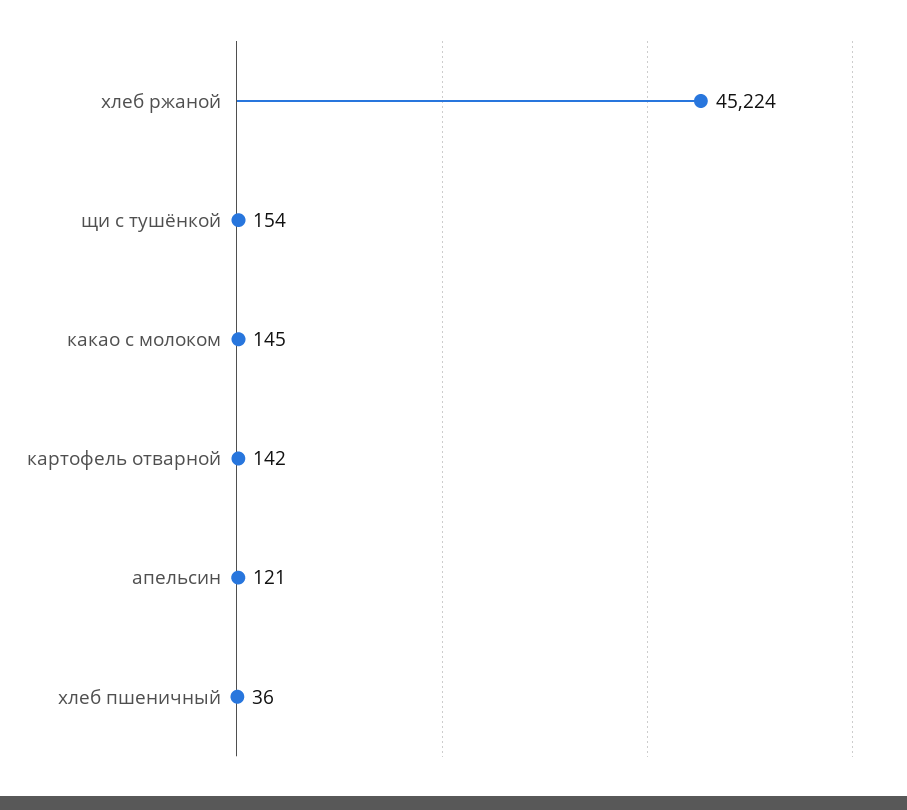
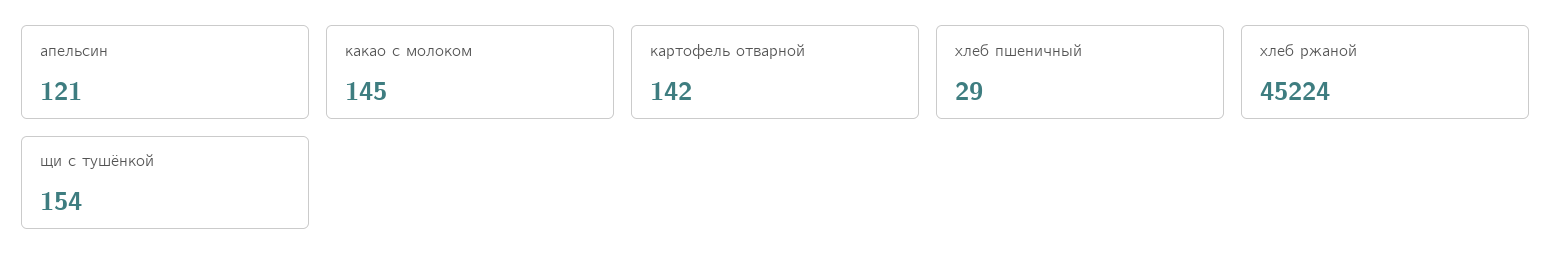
  {
    "хлеб ржаной": 45224,
    "щи с тушёнкой": 154,
    "какао с молоком": 145,
    "картофель отварной": 142,
    "апельсин": 121,
-   "хлеб пшеничный": 36
+   "хлеб пшеничный": 29
  }

